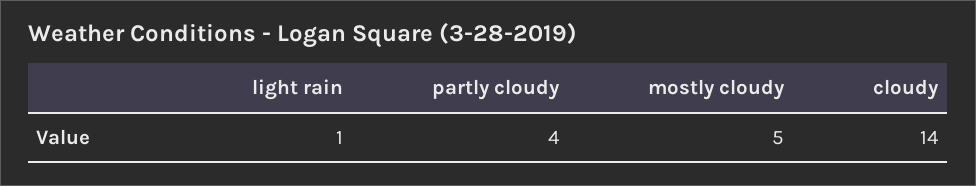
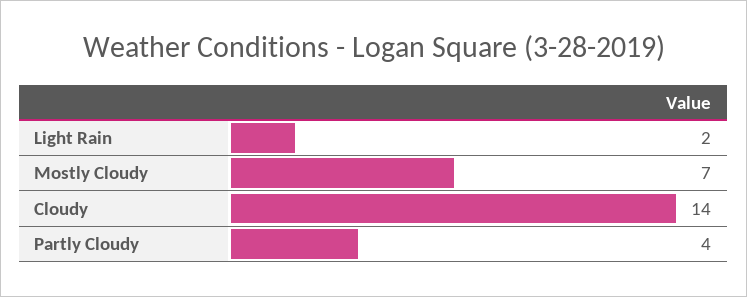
  {
-   "light rain": 1,
+   "light rain": 2,
    "partly cloudy": 4,
-   "mostly cloudy": 5,
+   "mostly cloudy": 7,
    "cloudy": 14
  }

